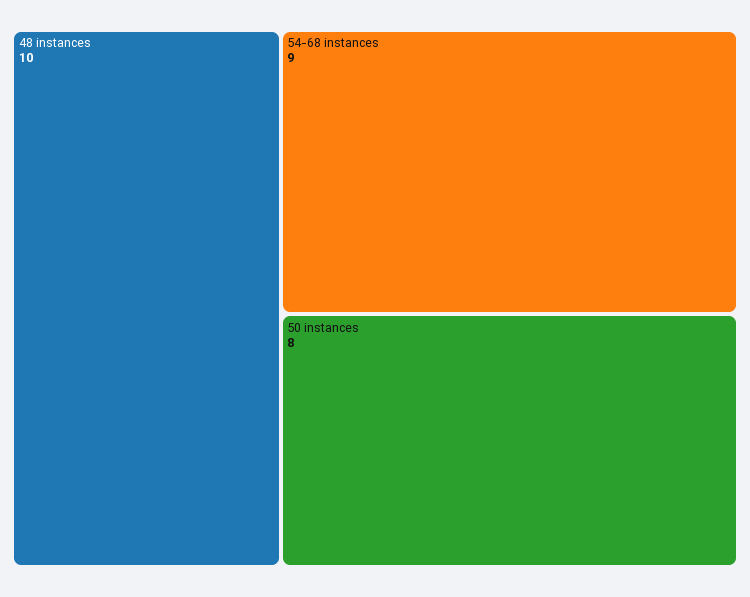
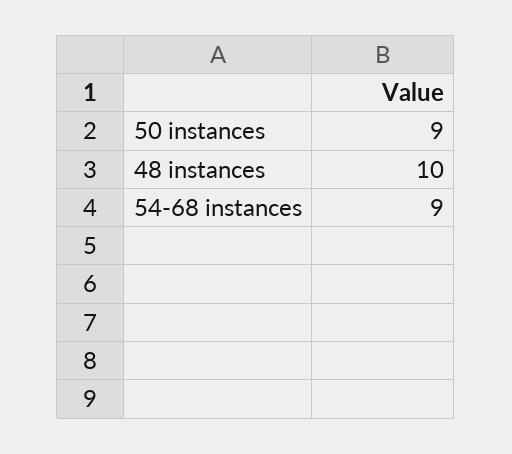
  {
    "48 instances": 10,
    "54-68 instances": 9,
-   "50 instances": 8
+   "50 instances": 9
  }

